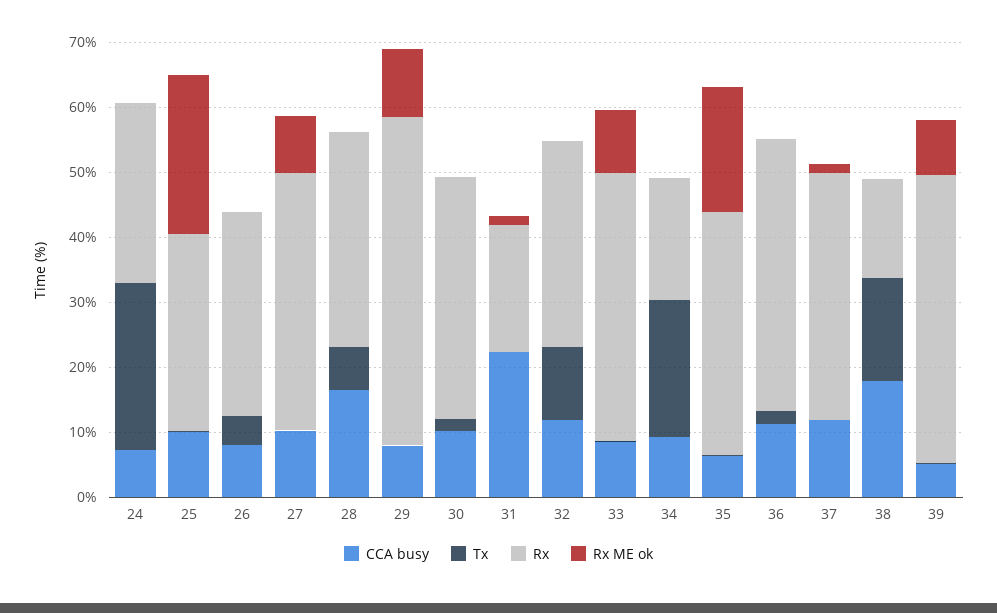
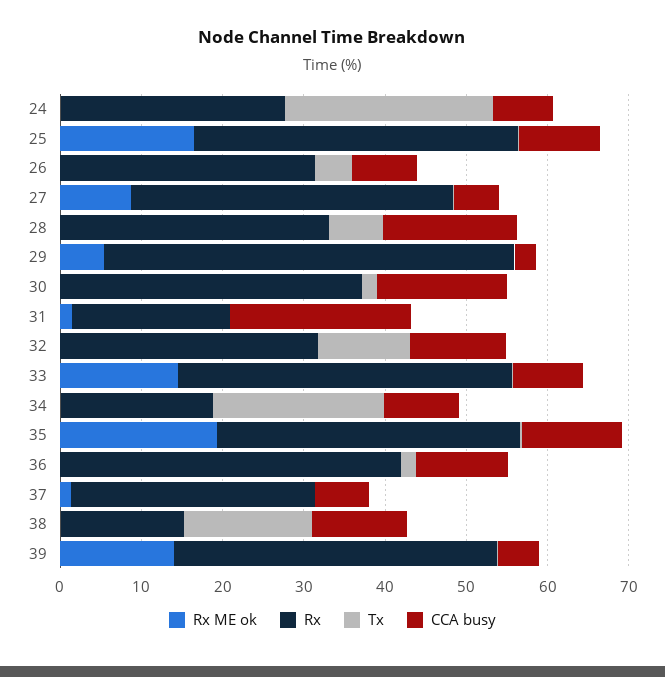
  {
    "CCA busy": {
      "24": 8,
      "25": 10,
      "26": 8,
-     "27": 10,
+     "27": 6,
      "28": 16,
-     "29": 8,
+     "29": 2,
-     "30": 10,
+     "30": 16,
      "31": 22,
      "32": 12,
      "33": 8,
      "34": 10,
-     "35": 6,
+     "35": 12,
      "36": 12,
-     "37": 12,
+     "37": 6,
-     "38": 18,
+     "38": 12,
      "39": 6
    },
    "Tx": {
      "24": 26,
      "25": 0,
      "26": 4,
      "27": 0,
      "28": 6,
      "29": 0,
      "30": 2,
      "31": 0,
      "32": 12,
      "33": 0,
      "34": 22,
      "35": 0,
      "36": 2,
      "37": 0,
      "38": 16,
      "39": 0
    },
    "Rx": {
      "24": 28,
-     "25": 30,
+     "25": 40,
      "26": 32,
      "27": 40,
      "28": 34,
      "29": 50,
      "30": 38,
      "31": 20,
      "32": 32,
      "33": 42,
      "34": 18,
      "35": 38,
      "36": 42,
-     "37": 38,
+     "37": 30,
      "38": 16,
-     "39": 44
+     "39": 40
    },
    "Rx ME ok": {
      "24": 0,
-     "25": 24,
+     "25": 16,
      "26": 0,
      "27": 8,
      "28": 0,
-     "29": 10,
+     "29": 6,
      "30": 0,
      "31": 2,
      "32": 0,
-     "33": 10,
+     "33": 14,
      "34": 0,
      "35": 20,
      "36": 0,
      "37": 2,
      "38": 0,
-     "39": 8
+     "39": 14
    }
  }

